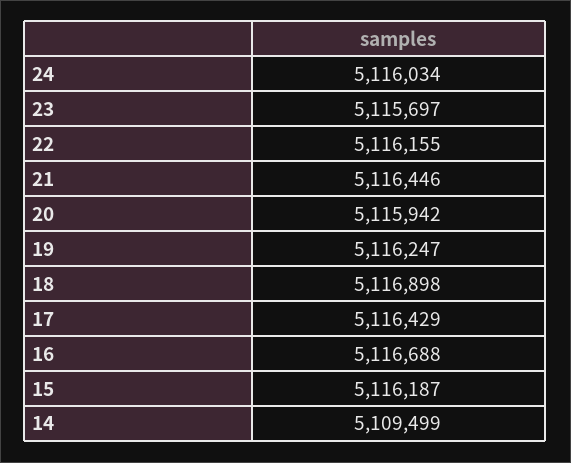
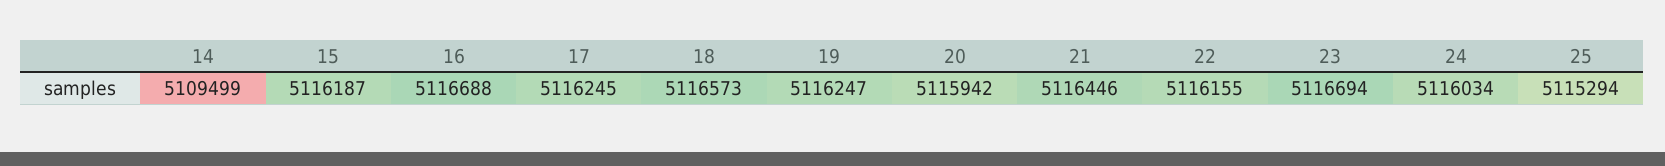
  {
    "24": 5116034,
-   "23": 5115697,
+   "23": 5116694,
    "22": 5116155,
    "21": 5116446,
    "20": 5115942,
    "19": 5116247,
-   "18": 5116898,
+   "18": 5116573,
-   "17": 5116429,
+   "17": 5116245,
    "16": 5116688,
    "15": 5116187,
-   "14": 5109499
+   "14": 5109499,
+   "25": 5115294
  }

